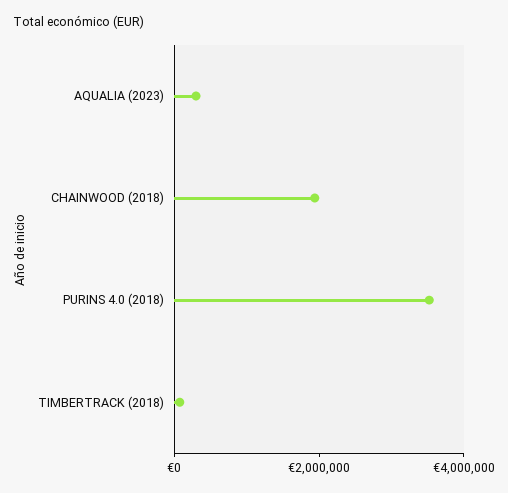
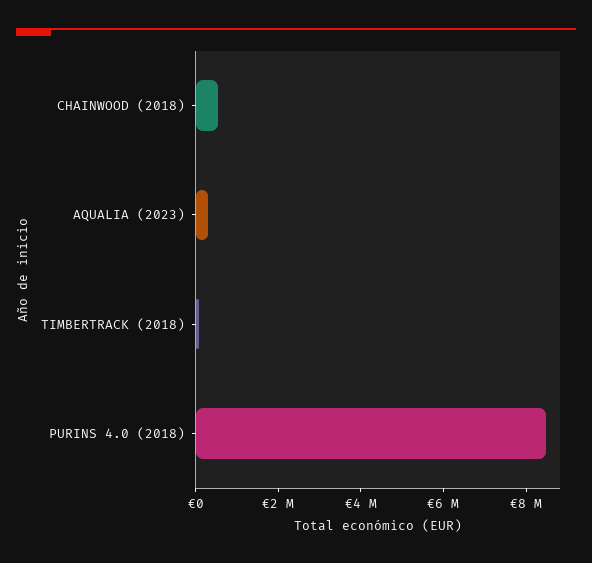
  {
    "AQUALIA (2023)": 500000,
-   "CHAINWOOD (2018)": 2000000,
+   "CHAINWOOD (2018)": 500000,
-   "PURINS 4.0 (2018)": 3500000,
+   "PURINS 4.0 (2018)": 8500000,
    "TIMBERTRACK (2018)": 0
  }

